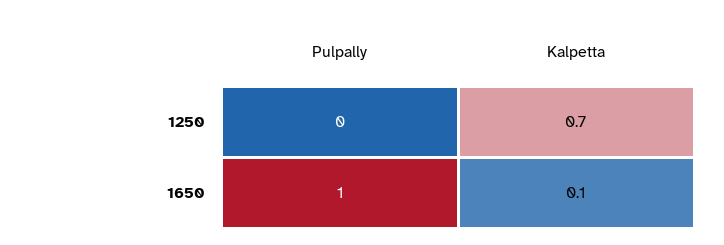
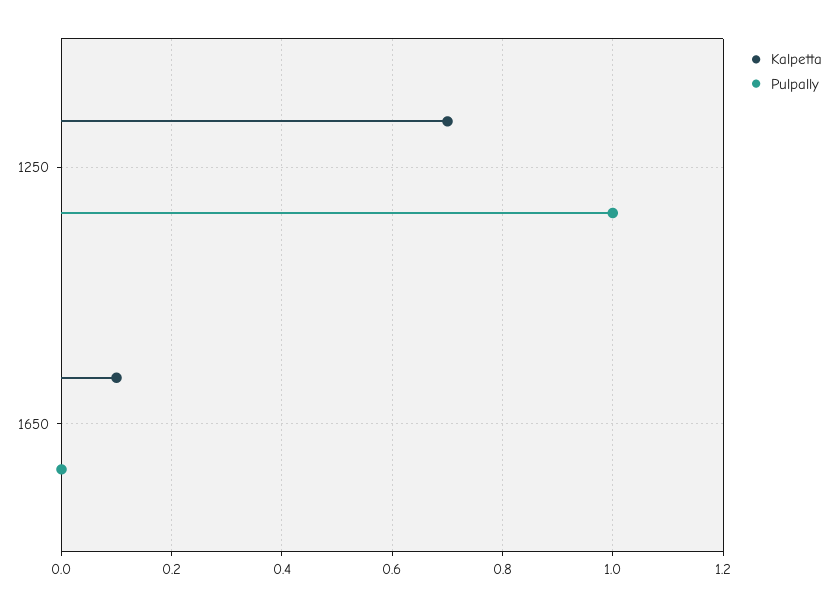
  {
    "Pulpally": {
-     "1250": 0,
+     "1250": 1,
-     "1650": 1
+     "1650": 0
    },
    "Kalpetta": {
      "1250": 0.7,
      "1650": 0.1
    }
  }

